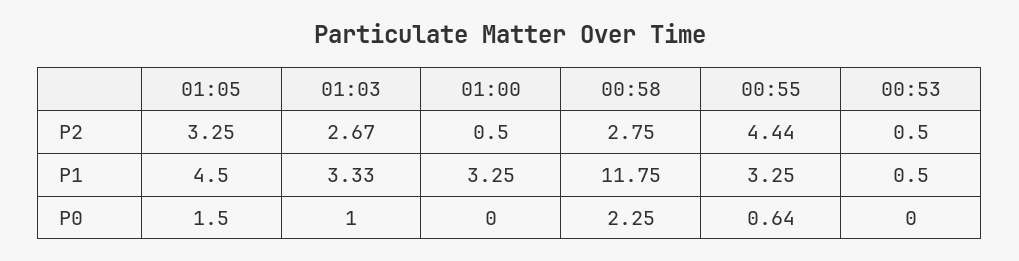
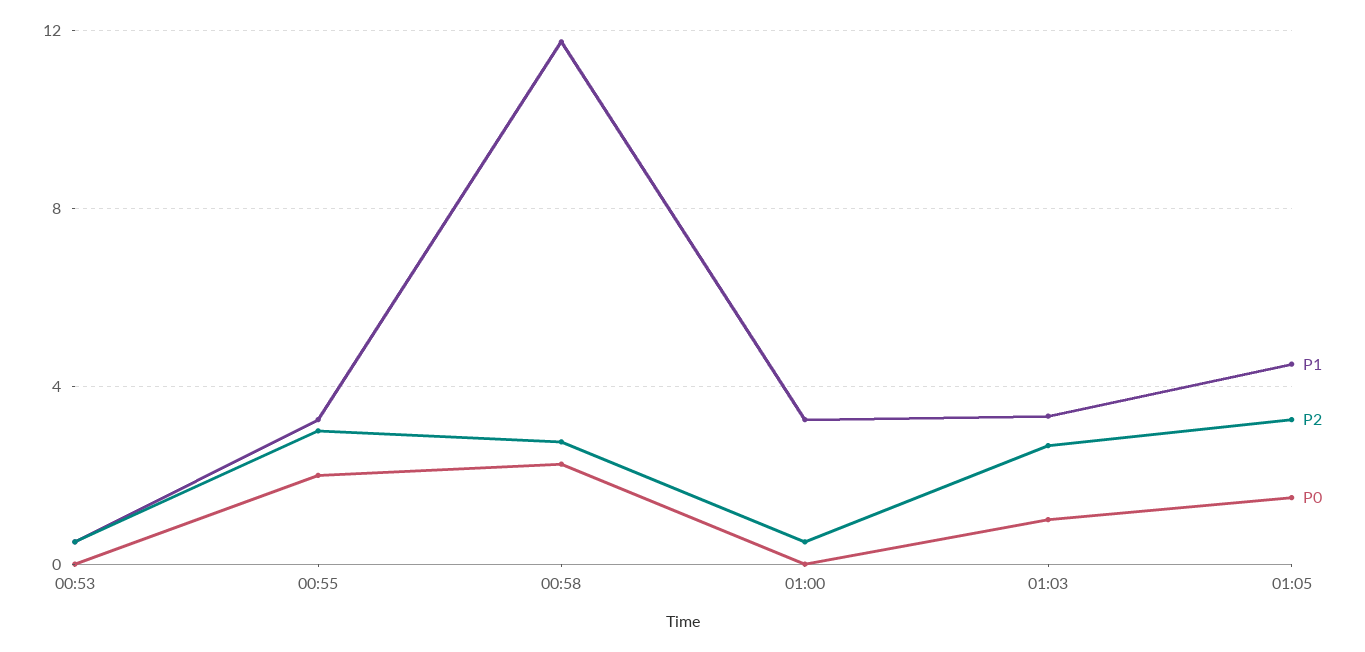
  {
    "P2": {
      "01:05": 3.25,
      "01:03": 2.67,
      "01:00": 0.5,
      "00:58": 2.75,
-     "00:55": 4.44,
+     "00:55": 3,
      "00:53": 0.5
    },
    "P1": {
      "01:05": 4.5,
      "01:03": 3.33,
      "01:00": 3.25,
      "00:58": 11.75,
      "00:55": 3.25,
      "00:53": 0.5
    },
    "P0": {
      "01:05": 1.5,
      "01:03": 1,
      "01:00": 0,
      "00:58": 2.25,
-     "00:55": 0.64,
+     "00:55": 2,
      "00:53": 0
    }
  }

